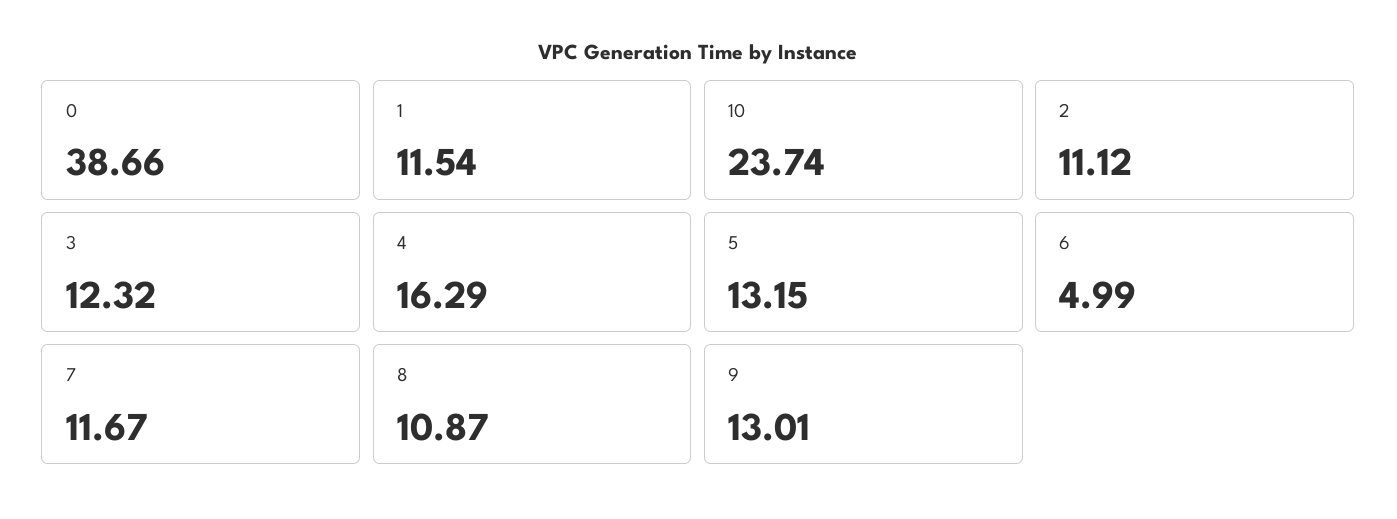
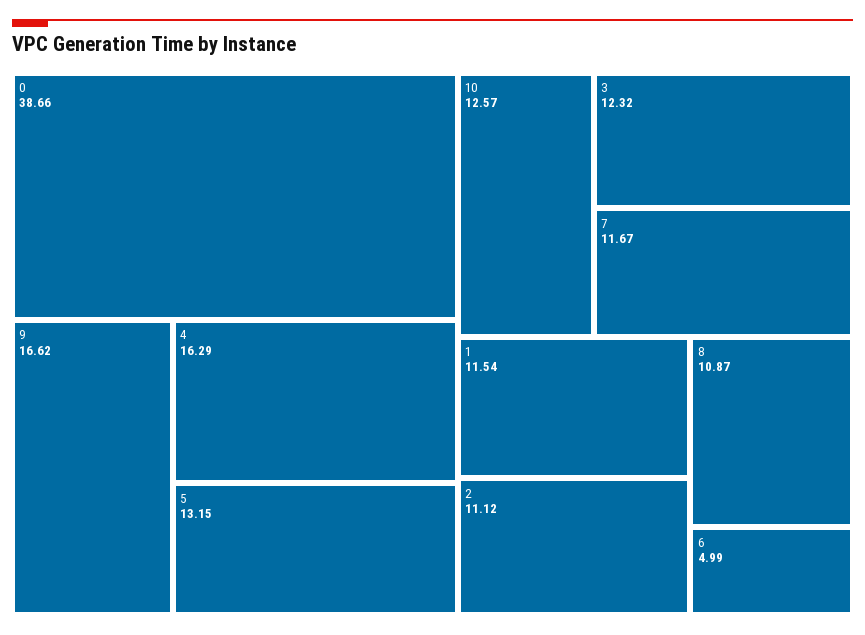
  {
    "0": 38.66,
    "1": 11.54,
-   "10": 23.74,
+   "10": 12.57,
    "2": 11.12,
    "3": 12.32,
    "4": 16.29,
    "5": 13.15,
    "6": 4.99,
    "7": 11.67,
    "8": 10.87,
-   "9": 13.01
+   "9": 16.62
  }

